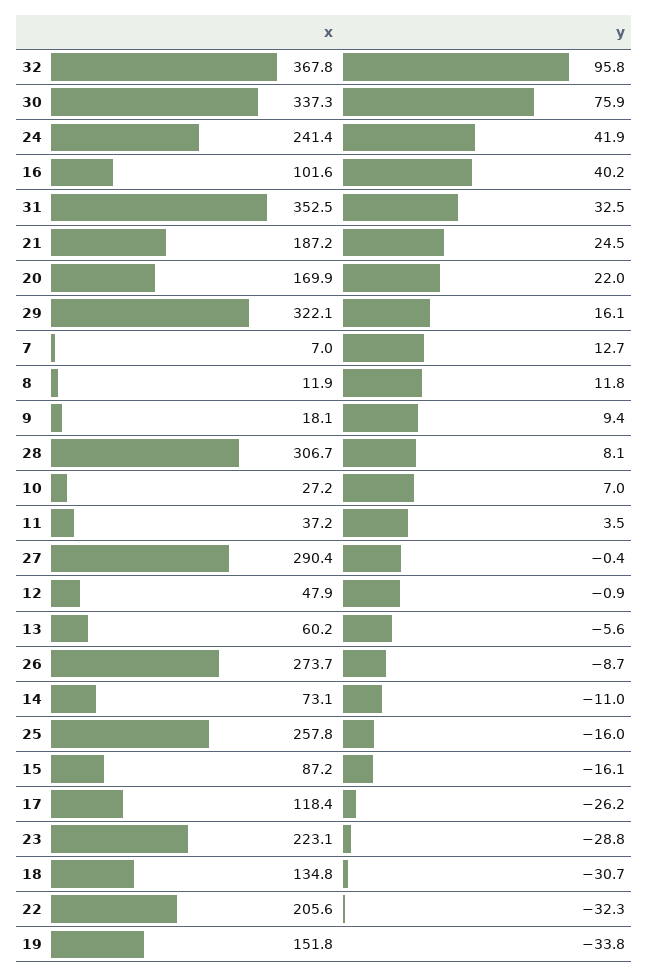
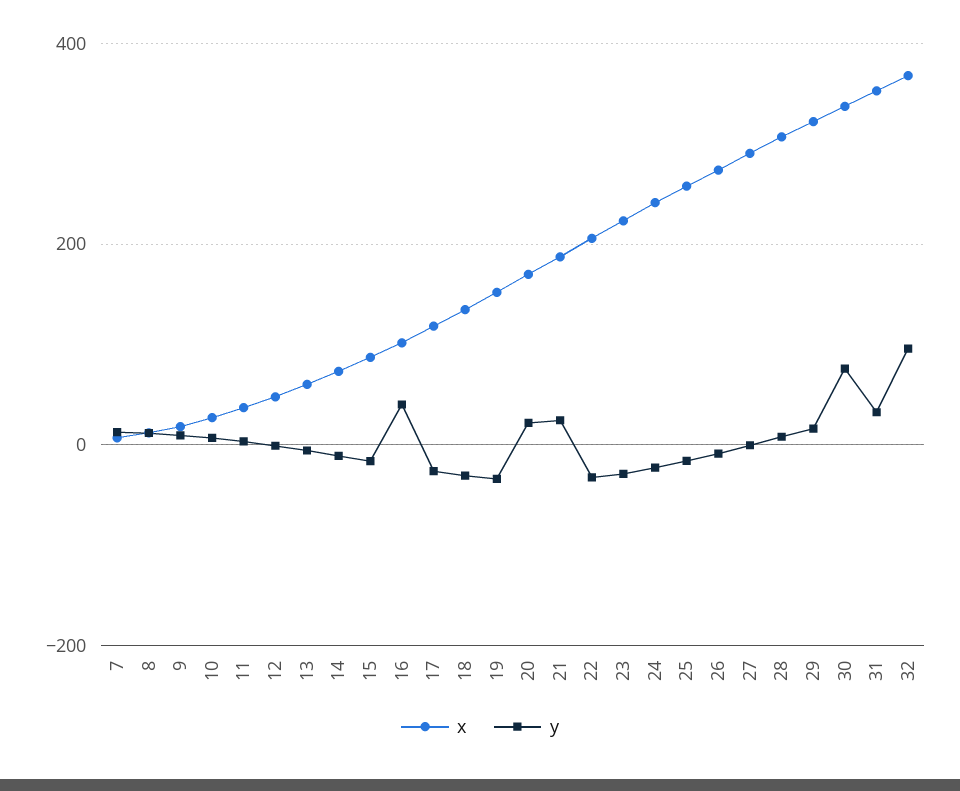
  {
    "x": {
      "32": 367.8,
      "30": 337.3,
      "24": 241.4,
      "16": 101.6,
      "31": 352.5,
      "21": 187.2,
      "20": 169.9,
      "29": 322.1,
      "7": 7,
      "8": 11.9,
      "9": 18.1,
      "28": 306.7,
      "10": 27.2,
      "11": 37.2,
      "27": 290.4,
      "12": 47.9,
      "13": 60.2,
      "26": 273.7,
      "14": 73.1,
      "25": 257.8,
      "15": 87.2,
      "17": 118.4,
      "23": 223.1,
      "18": 134.8,
      "22": 205.6,
      "19": 151.8
    },
    "y": {
      "32": 95.8,
      "30": 75.9,
-     "24": 41.9,
+     "24": -20,
      "16": 40.2,
      "31": 32.5,
      "21": 24.5,
      "20": 22,
      "29": 16.1,
      "7": 12.7,
      "8": 11.8,
      "9": 9.4,
      "28": 8.1,
      "10": 7,
      "11": 3.5,
      "27": -0.4,
      "12": -0.9,
      "13": -5.6,
      "26": -8.7,
      "14": -11,
      "25": -16,
      "15": -16.1,
      "17": -26.2,
      "23": -28.8,
      "18": -30.7,
      "22": -32.3,
      "19": -33.8
    }
  }

